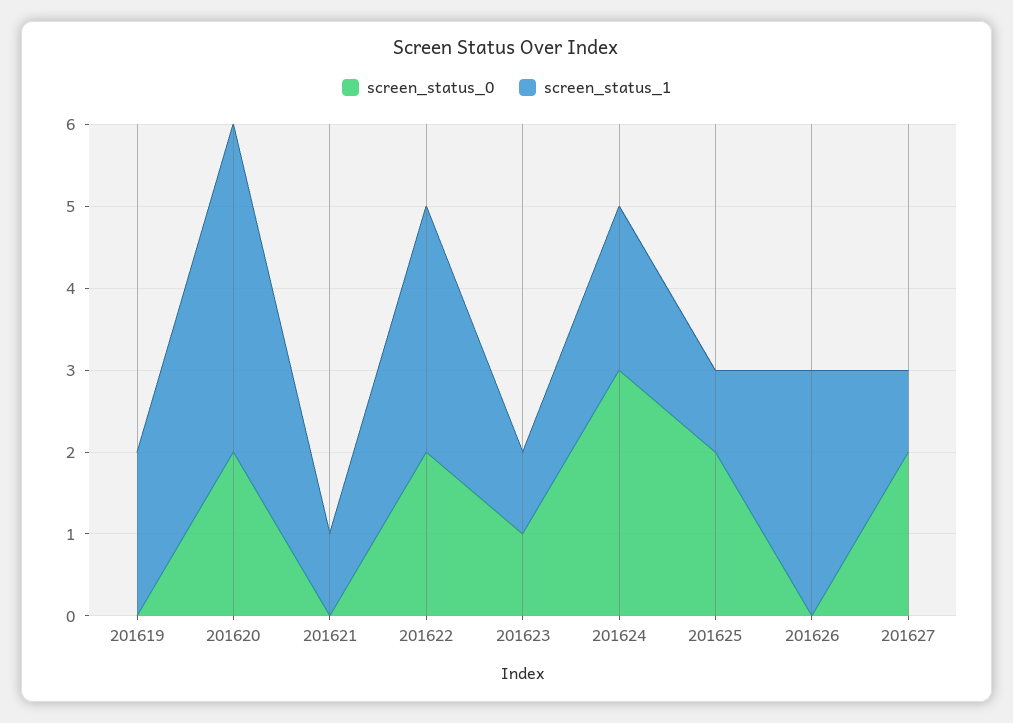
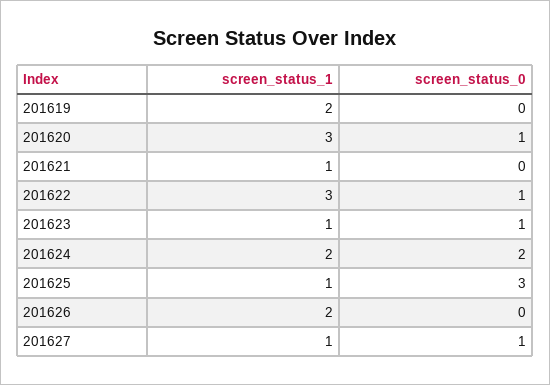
  {
    "screen_status_0": {
      "201619": 0,
-     "201620": 2,
+     "201620": 1,
      "201621": 0,
-     "201622": 2,
+     "201622": 1,
      "201623": 1,
-     "201624": 3,
+     "201624": 2,
-     "201625": 2,
+     "201625": 3,
      "201626": 0,
-     "201627": 2
+     "201627": 1
    },
    "screen_status_1": {
      "201619": 2,
-     "201620": 4,
+     "201620": 3,
      "201621": 1,
      "201622": 3,
      "201623": 1,
      "201624": 2,
      "201625": 1,
-     "201626": 3,
+     "201626": 2,
      "201627": 1
    }
  }

